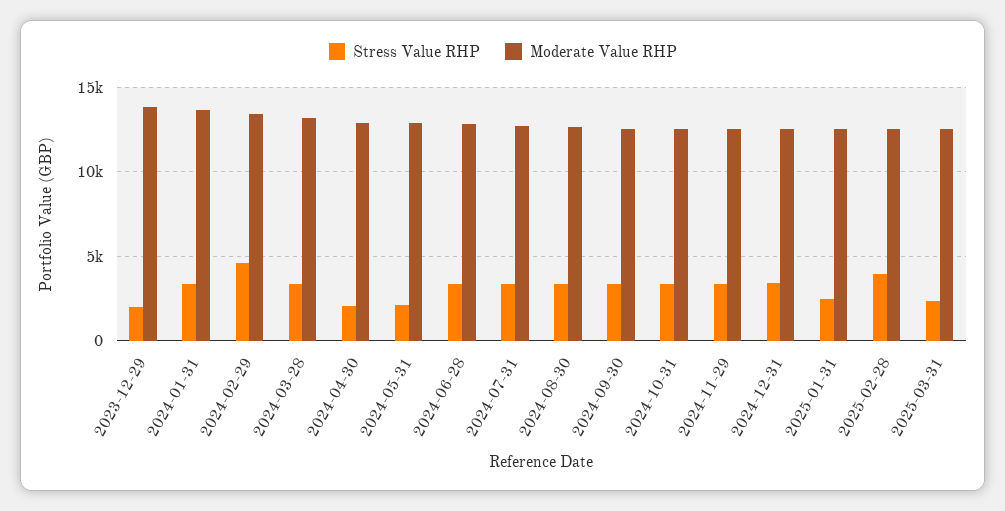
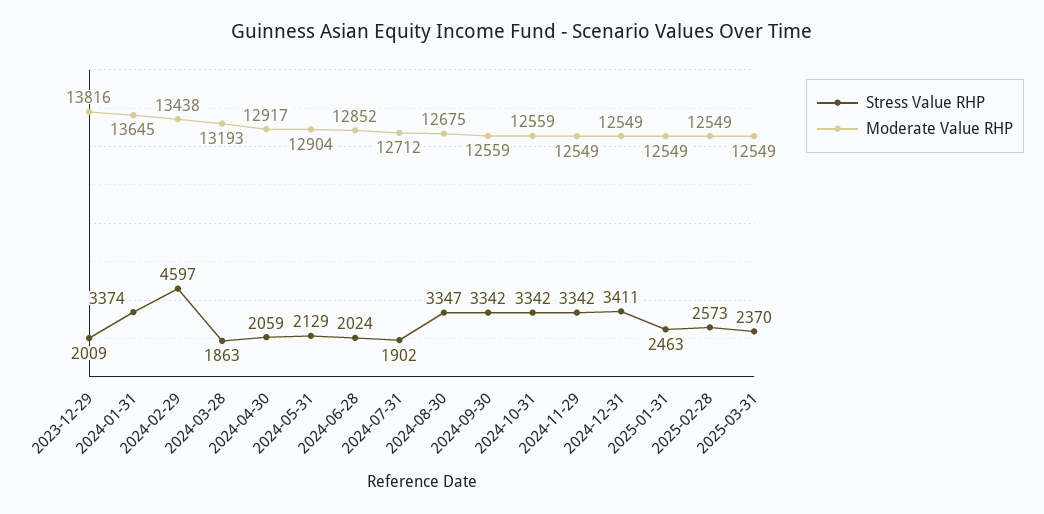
  {
    "Stress Value RHP": {
      "2023-12-29": 2009,
      "2024-01-31": 3374,
      "2024-02-29": 4597,
-     "2024-03-28": 3500,
+     "2024-03-28": 1863,
      "2024-04-30": 2059,
      "2024-05-31": 2129,
-     "2024-06-28": 3500,
+     "2024-06-28": 2024,
-     "2024-07-31": 3500,
+     "2024-07-31": 1902,
      "2024-08-30": 3347,
      "2024-09-30": 3342,
      "2024-10-31": 3342,
      "2024-11-29": 3342,
      "2024-12-31": 3411,
      "2025-01-31": 2463,
-     "2025-02-28": 4000,
+     "2025-02-28": 2573,
      "2025-03-31": 2370
    },
    "Moderate Value RHP": {
      "2023-12-29": 13816,
      "2024-01-31": 13645,
      "2024-02-29": 13438,
      "2024-03-28": 13193,
      "2024-04-30": 12917,
      "2024-05-31": 12904,
      "2024-06-28": 12852,
      "2024-07-31": 12712,
      "2024-08-30": 12675,
      "2024-09-30": 12559,
      "2024-10-31": 12559,
      "2024-11-29": 12549,
      "2024-12-31": 12549,
      "2025-01-31": 12549,
      "2025-02-28": 12549,
      "2025-03-31": 12549
    }
  }

